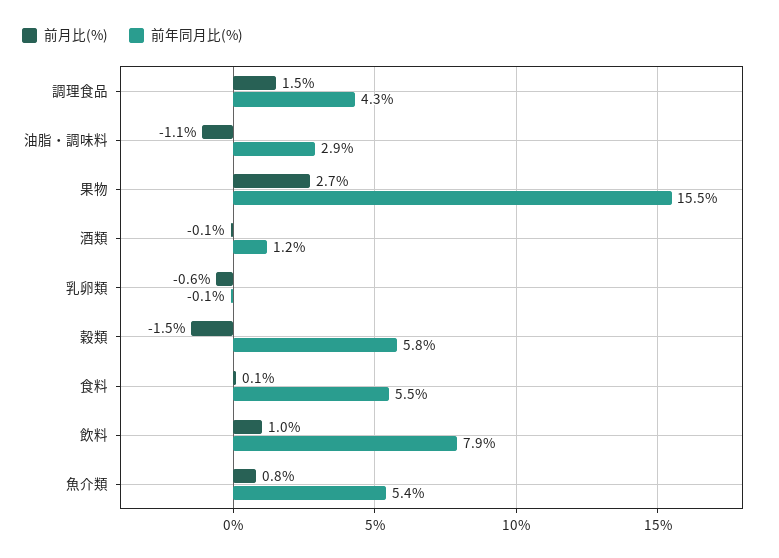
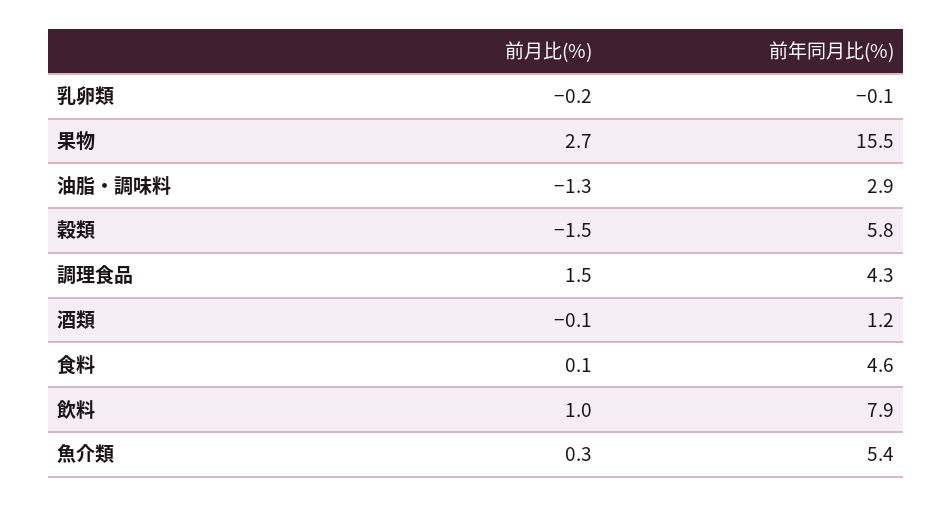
  {
    "前月比(%)": {
      "調理食品": 1.5,
-     "油脂・調味料": -1.1,
+     "油脂・調味料": -1.3,
      "果物": 2.7,
      "酒類": -0.1,
-     "乳卵類": -0.6,
+     "乳卵類": -0.2,
      "穀類": -1.5,
      "食料": 0.1,
      "飲料": 1,
-     "魚介類": 0.8
+     "魚介類": 0.3
    },
    "前年同月比(%)": {
      "調理食品": 4.3,
      "油脂・調味料": 2.9,
      "果物": 15.5,
      "酒類": 1.2,
      "乳卵類": -0.1,
      "穀類": 5.8,
-     "食料": 5.5,
+     "食料": 4.6,
      "飲料": 7.9,
      "魚介類": 5.4
    }
  }

